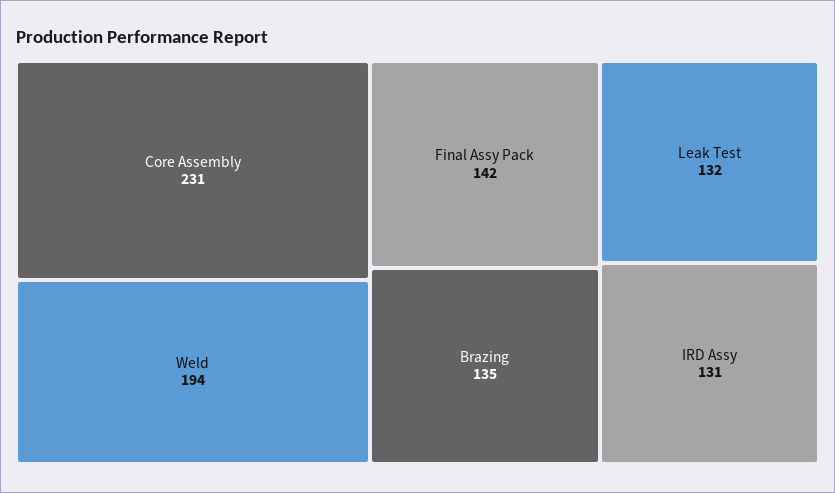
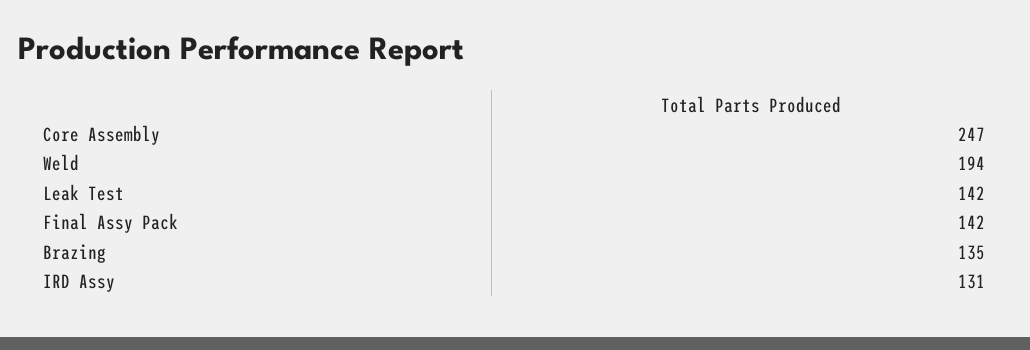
  {
-   "Core Assembly": 231,
+   "Core Assembly": 247,
    "Weld": 194,
    "Final Assy Pack": 142,
    "Brazing": 135,
-   "Leak Test": 132,
+   "Leak Test": 142,
    "IRD Assy": 131
  }

